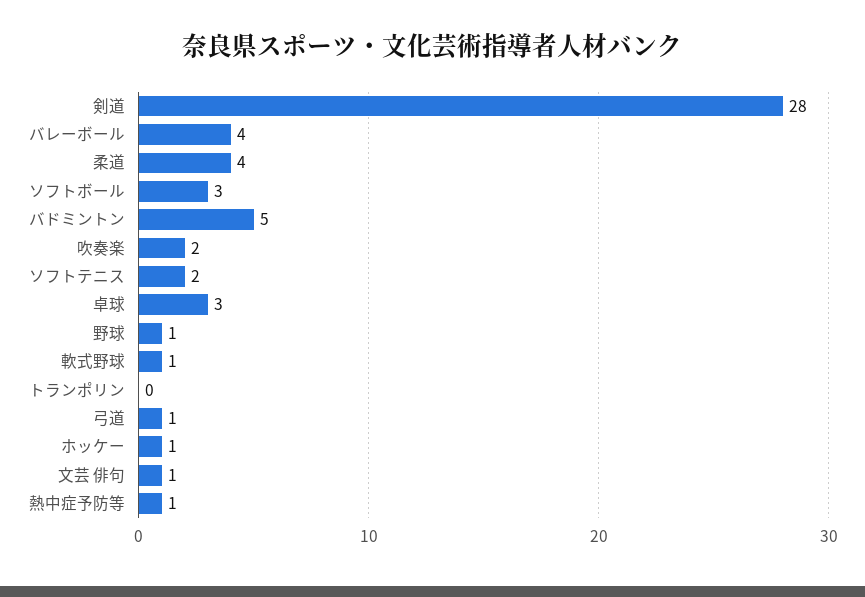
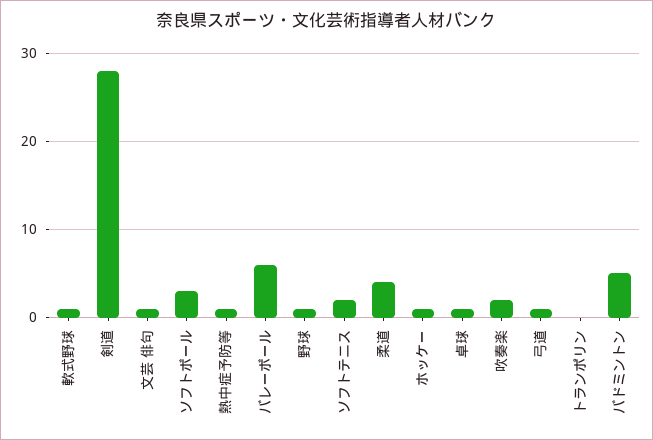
  {
    "剣道": 28,
-   "バレーボール": 4,
+   "バレーボール": 6,
    "柔道": 4,
    "ソフトボール": 3,
    "バドミントン": 5,
    "吹奏楽": 2,
    "ソフトテニス": 2,
-   "卓球": 3,
+   "卓球": 1,
    "野球": 1,
    "軟式野球": 1,
    "トランポリン": 0,
    "弓道": 1,
    "ホッケー": 1,
    "文芸 俳句": 1,
    "熱中症予防等": 1
  }

